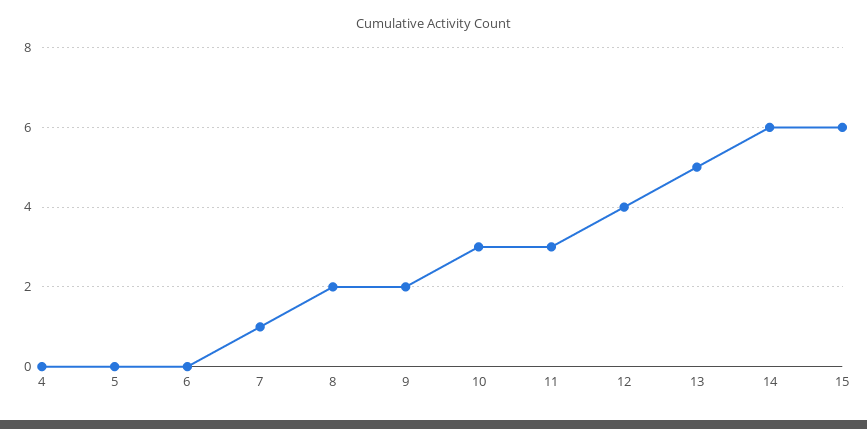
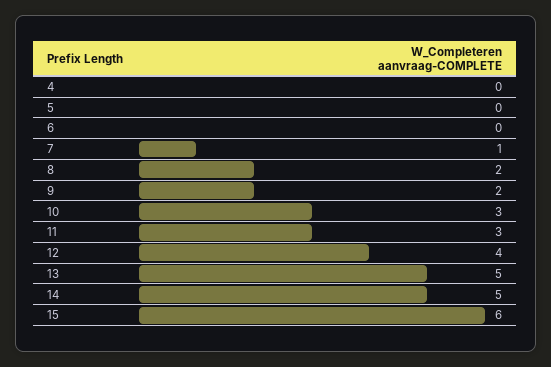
  {
    "4": 0,
    "5": 0,
    "6": 0,
    "7": 1,
    "8": 2,
    "9": 2,
    "10": 3,
    "11": 3,
    "12": 4,
    "13": 5,
-   "14": 6,
+   "14": 5,
    "15": 6
  }

